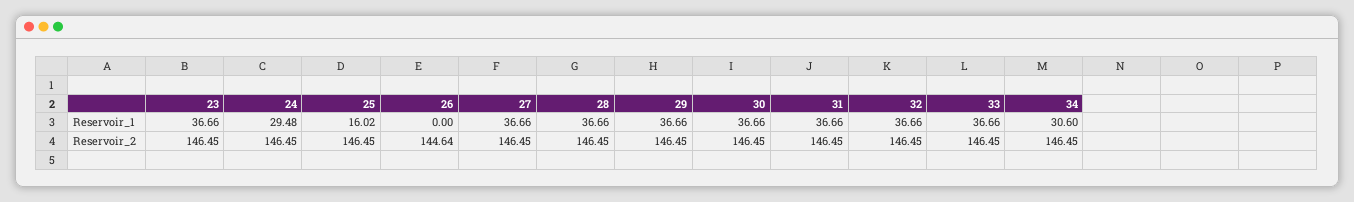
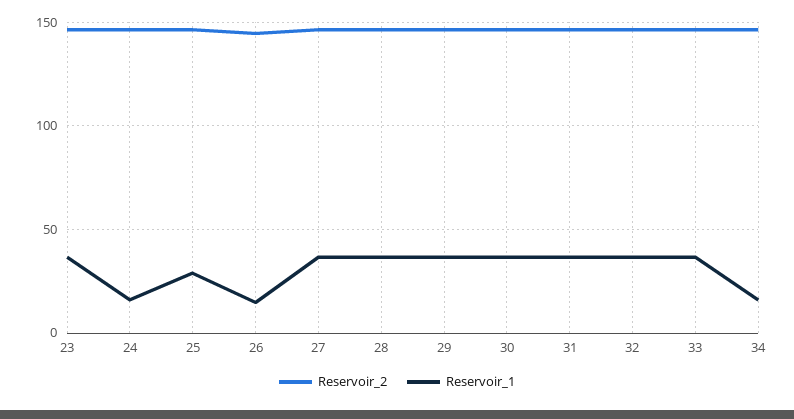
  {
    "Reservoir_1": {
      "23": 36.66,
-     "24": 29.48,
+     "24": 15,
-     "25": 16.02,
+     "25": 30,
-     "26": 0,
+     "26": 15,
      "27": 36.66,
      "28": 36.66,
      "29": 36.66,
      "30": 36.66,
      "31": 36.66,
      "32": 36.66,
      "33": 36.66,
-     "34": 30.6
+     "34": 15
    },
    "Reservoir_2": {
      "23": 146.45,
      "24": 146.45,
      "25": 146.45,
      "26": 144.64,
      "27": 146.45,
      "28": 146.45,
      "29": 146.45,
      "30": 146.45,
      "31": 146.45,
      "32": 146.45,
      "33": 146.45,
      "34": 146.45
    }
  }

